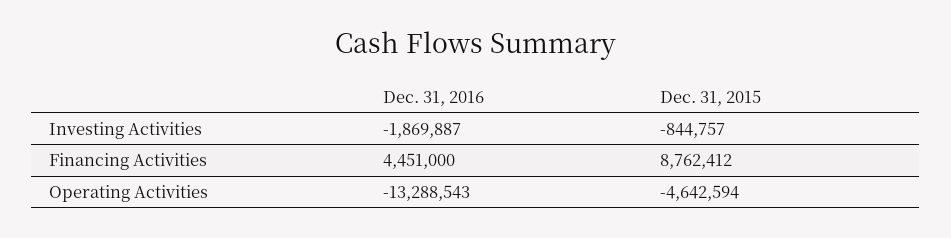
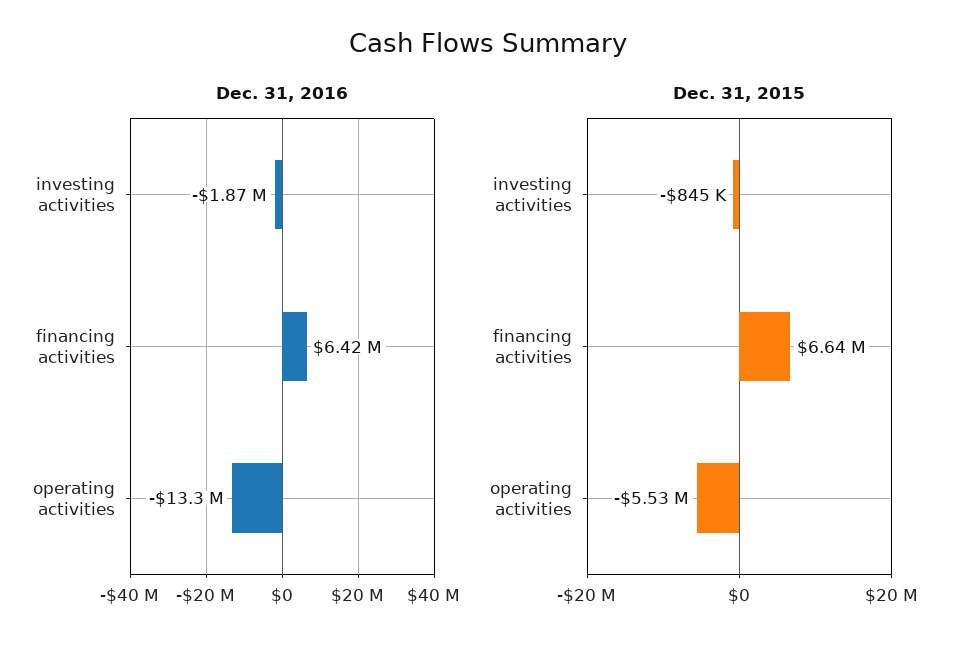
  {
    "Dec. 31, 2016": {
      "Investing Activities": -1869887,
-     "Financing Activities": 4451000,
+     "Financing Activities": 6420000,
      "Operating Activities": -13288543
    },
    "Dec. 31, 2015": {
      "Investing Activities": -844757,
-     "Financing Activities": 8762412,
+     "Financing Activities": 6640000,
-     "Operating Activities": -4642594
+     "Operating Activities": -5530000
    }
  }

